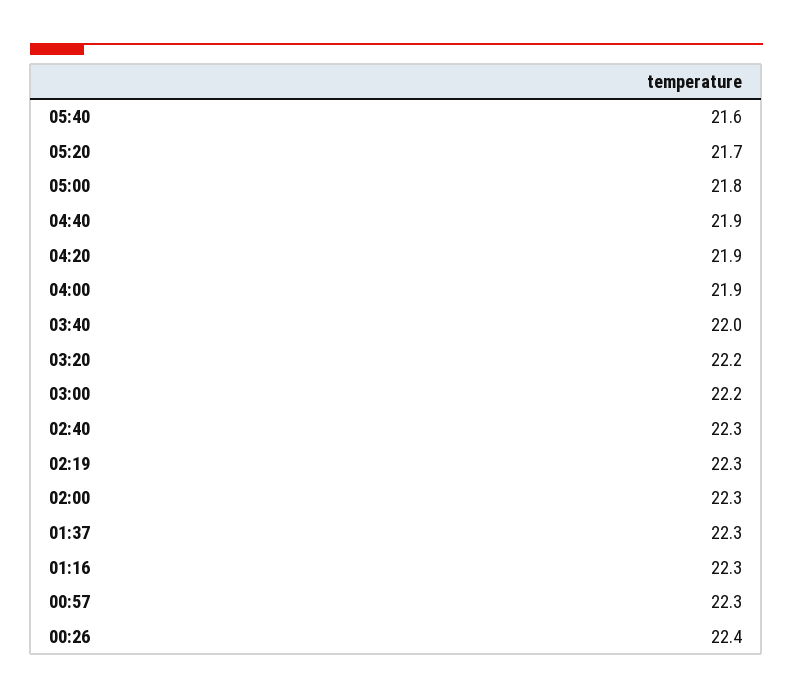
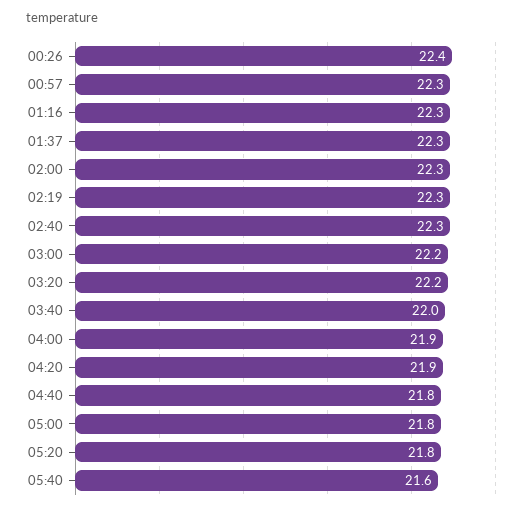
  {
    "05:40": 21.6,
-   "05:20": 21.7,
+   "05:20": 21.8,
    "05:00": 21.8,
-   "04:40": 21.9,
+   "04:40": 21.8,
    "04:20": 21.9,
    "04:00": 21.9,
    "03:40": 22,
    "03:20": 22.2,
    "03:00": 22.2,
    "02:40": 22.3,
    "02:19": 22.3,
    "02:00": 22.3,
    "01:37": 22.3,
    "01:16": 22.3,
    "00:57": 22.3,
    "00:26": 22.4
  }

